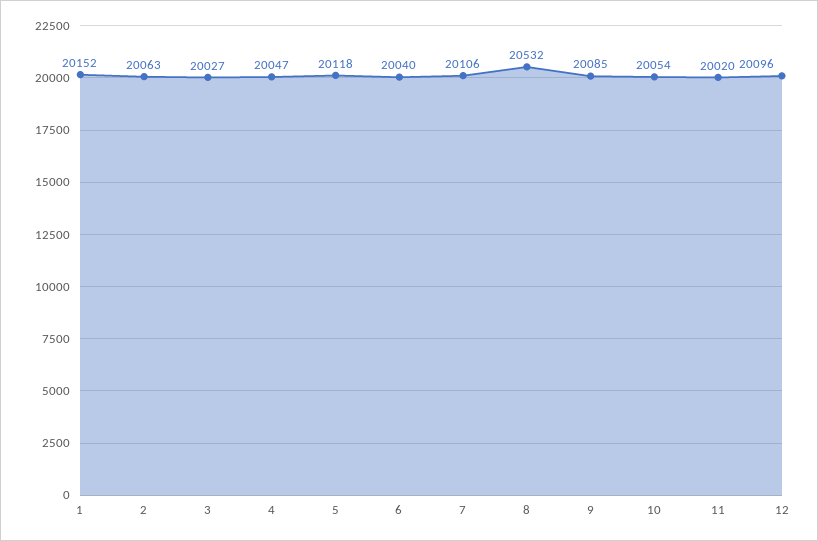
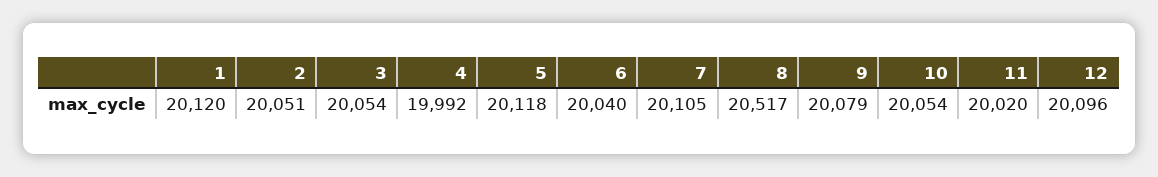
  {
-   "1": 20152,
+   "1": 20120,
-   "2": 20063,
+   "2": 20051,
-   "3": 20027,
+   "3": 20054,
-   "4": 20047,
+   "4": 19992,
    "5": 20118,
    "6": 20040,
-   "7": 20106,
+   "7": 20105,
-   "8": 20532,
+   "8": 20517,
-   "9": 20085,
+   "9": 20079,
    "10": 20054,
    "11": 20020,
    "12": 20096
  }

